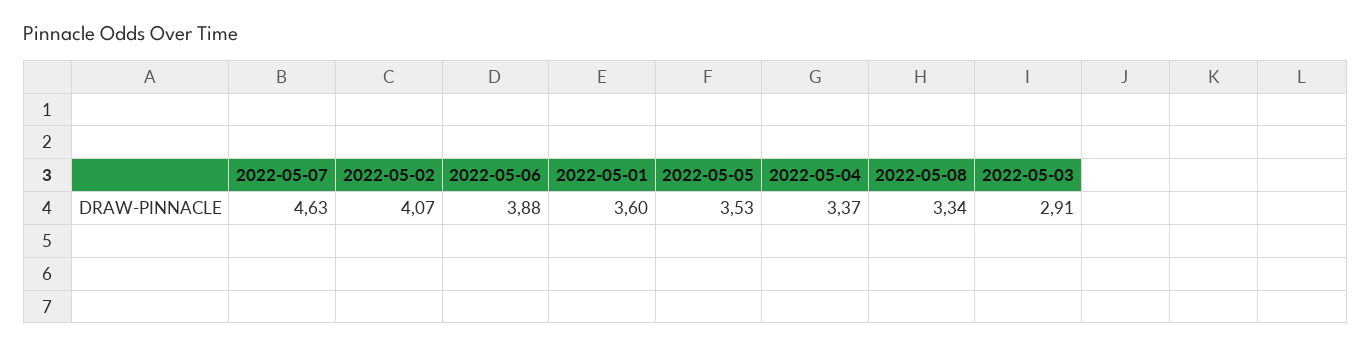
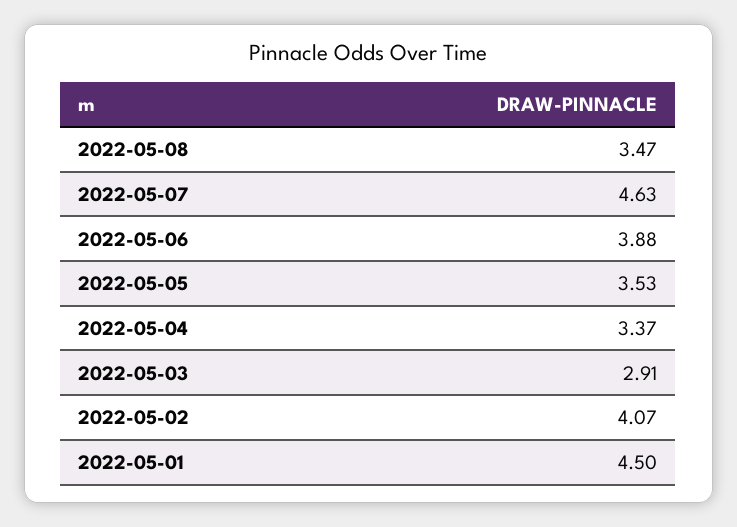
  {
    "2022-05-07": 4.63,
    "2022-05-02": 4.07,
    "2022-05-06": 3.88,
-   "2022-05-01": 3.6,
+   "2022-05-01": 4.5,
    "2022-05-05": 3.53,
    "2022-05-04": 3.37,
-   "2022-05-08": 3.34,
+   "2022-05-08": 3.47,
    "2022-05-03": 2.91
  }

